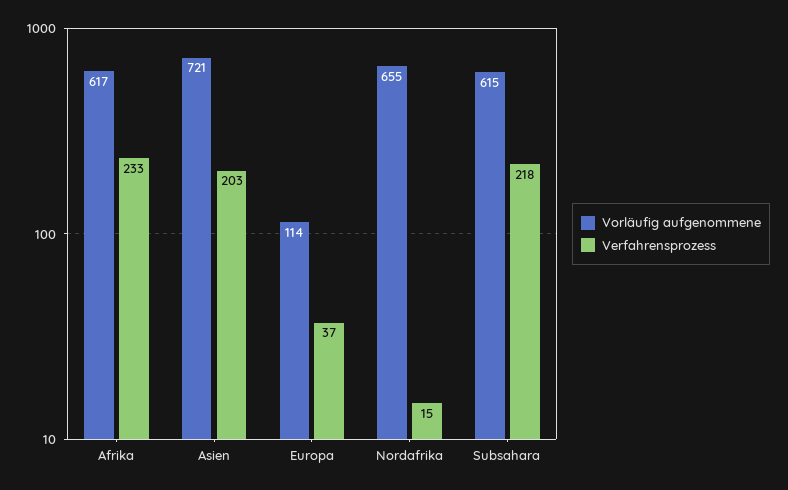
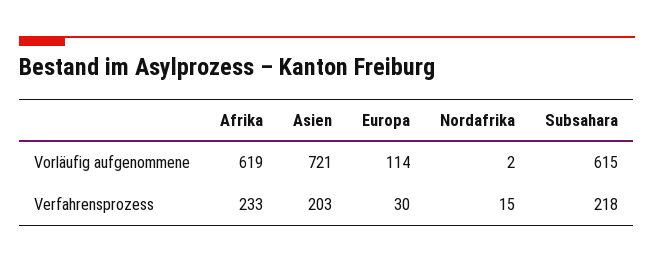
  {
    "Vorläufig aufgenommene": {
-     "Afrika": 617,
+     "Afrika": 619,
      "Asien": 721,
      "Europa": 114,
-     "Nordafrika": 655,
+     "Nordafrika": 2,
      "Subsahara": 615
    },
    "Verfahrensprozess": {
      "Afrika": 233,
      "Asien": 203,
-     "Europa": 37,
+     "Europa": 30,
      "Nordafrika": 15,
      "Subsahara": 218
    }
  }

